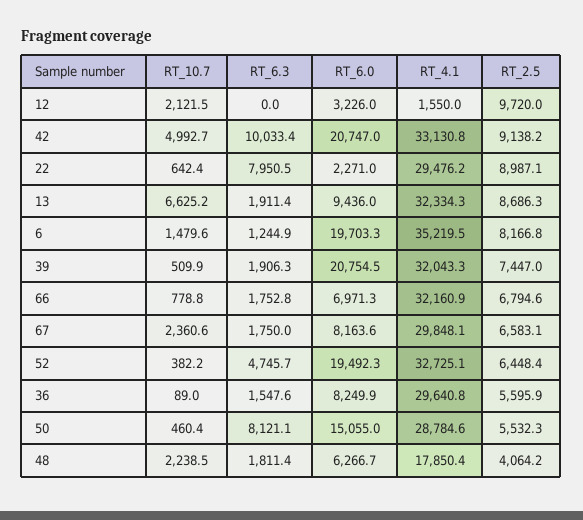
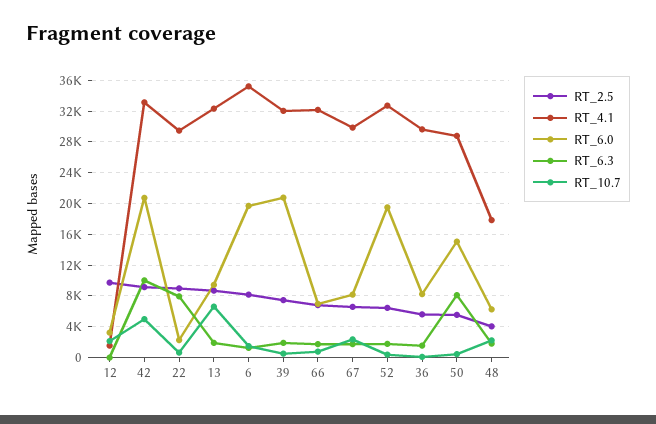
  {
    "RT_10.7": {
      "12": 2121.5,
      "42": 4992.7,
      "22": 642.4,
      "13": 6625.2,
      "6": 1479.6,
      "39": 509.9,
      "66": 778.8,
      "67": 2360.6,
      "52": 382.2,
      "36": 89,
      "50": 460.4,
      "48": 2238.5
    },
    "RT_6.3": {
      "12": 0,
      "42": 10033.4,
      "22": 7950.5,
      "13": 1911.4,
      "6": 1244.9,
      "39": 1906.3,
      "66": 1752.8,
      "67": 1750,
-     "52": 4745.7,
+     "52": 2000,
      "36": 1547.6,
      "50": 8121.1,
      "48": 1811.4
    },
    "RT_6.0": {
      "12": 3226,
      "42": 20747,
      "22": 2271,
      "13": 9436,
      "6": 19703.3,
      "39": 20754.5,
      "66": 6971.3,
      "67": 8163.6,
      "52": 19492.3,
      "36": 8249.9,
      "50": 15055,
      "48": 6266.7
    },
    "RT_4.1": {
      "12": 1550,
      "42": 33130.8,
      "22": 29476.2,
      "13": 32334.3,
      "6": 35219.5,
      "39": 32043.3,
      "66": 32160.9,
      "67": 29848.1,
      "52": 32725.1,
      "36": 29640.8,
      "50": 28784.6,
      "48": 17850.4
    },
    "RT_2.5": {
      "12": 9720,
      "42": 9138.2,
      "22": 8987.1,
      "13": 8686.3,
      "6": 8166.8,
      "39": 7447,
      "66": 6794.6,
      "67": 6583.1,
      "52": 6448.4,
      "36": 5595.9,
      "50": 5532.3,
      "48": 4064.2
    }
  }

